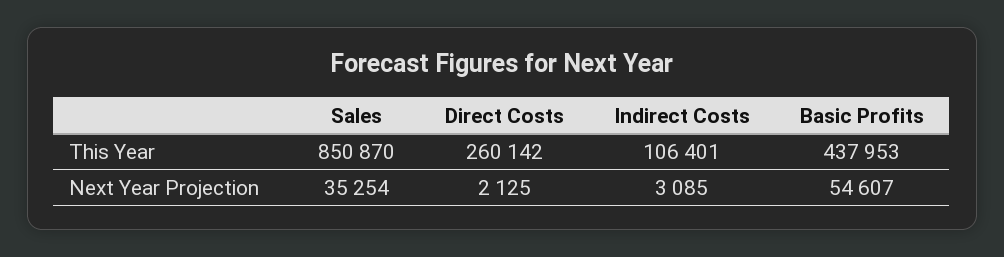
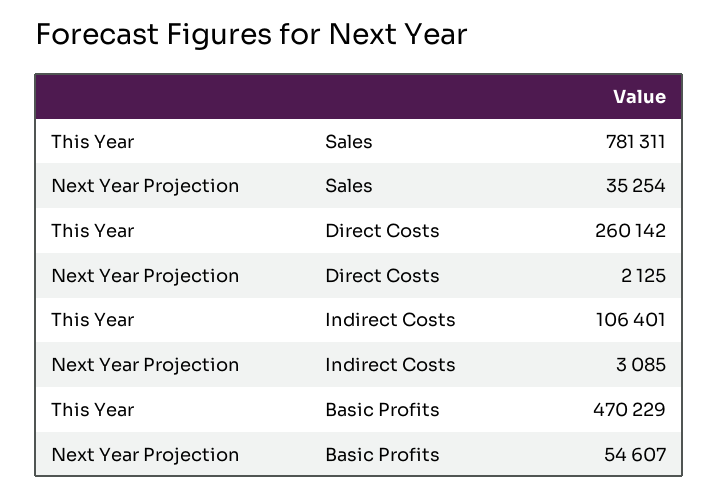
  {
    "Sales": {
-     "This Year": 850870,
+     "This Year": 781311,
      "Next Year Projection": 35254
    },
    "Direct Costs": {
      "This Year": 260142,
      "Next Year Projection": 2125
    },
    "Indirect Costs": {
      "This Year": 106401,
      "Next Year Projection": 3085
    },
    "Basic Profits": {
-     "This Year": 437953,
+     "This Year": 470229,
      "Next Year Projection": 54607
    }
  }

